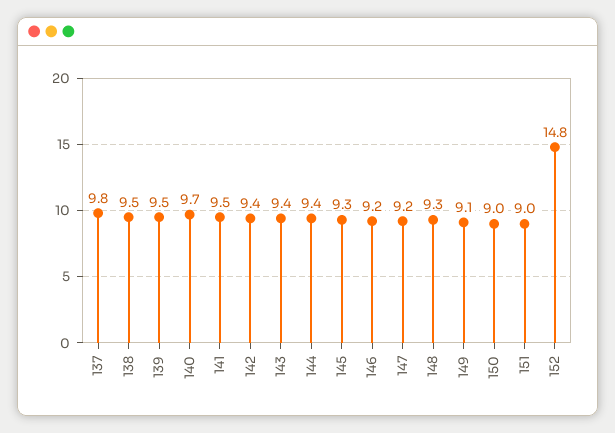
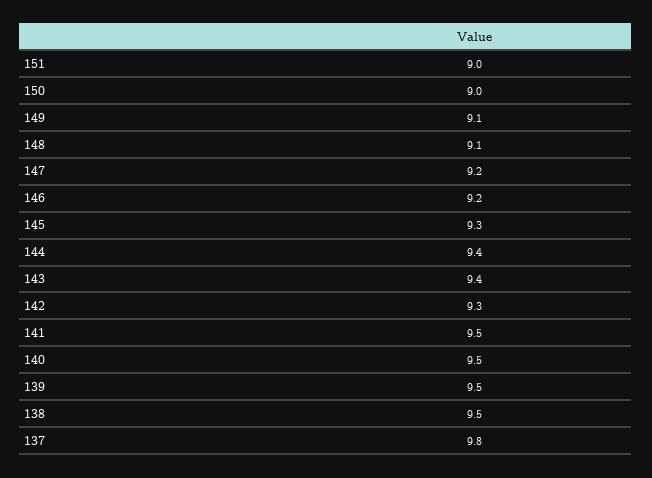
  {
    "137": 9.8,
    "138": 9.5,
    "139": 9.5,
-   "140": 9.7,
+   "140": 9.5,
    "141": 9.5,
-   "142": 9.4,
+   "142": 9.3,
    "143": 9.4,
    "144": 9.4,
    "145": 9.3,
    "146": 9.2,
    "147": 9.2,
-   "148": 9.3,
+   "148": 9.1,
    "149": 9.1,
    "150": 9,
-   "151": 9,
+   "151": 9
-   "152": 14.8
  }

